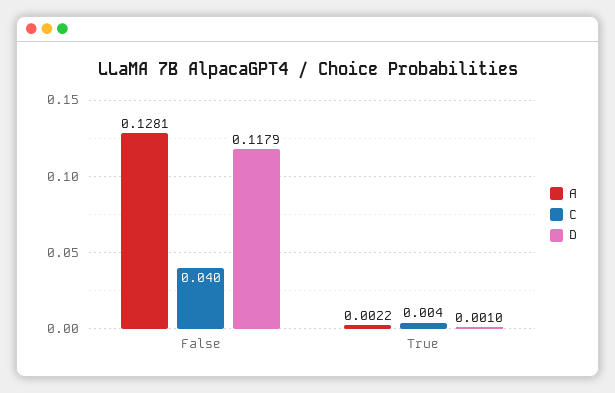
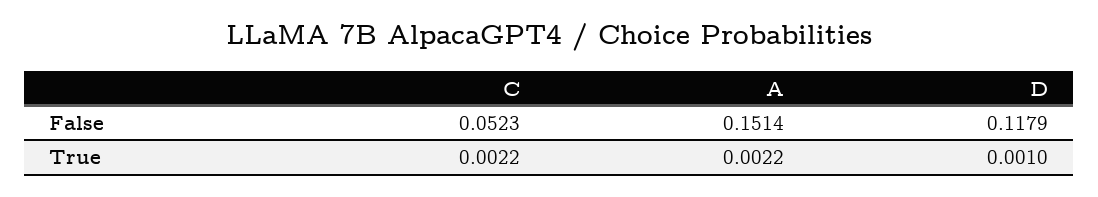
  {
    "A": {
-     "False": 0.1281,
+     "False": 0.1514,
      "True": 0.0022
    },
    "C": {
-     "False": 0.04,
+     "False": 0.0523,
-     "True": 0.004
+     "True": 0.0022
    },
    "D": {
      "False": 0.1179,
      "True": 0.001
    }
  }

